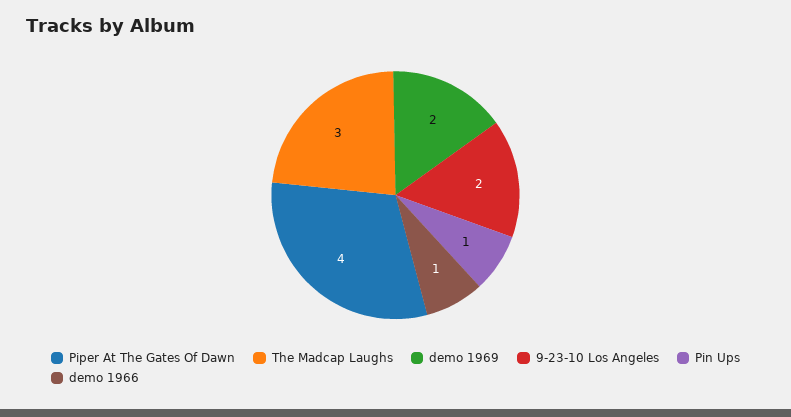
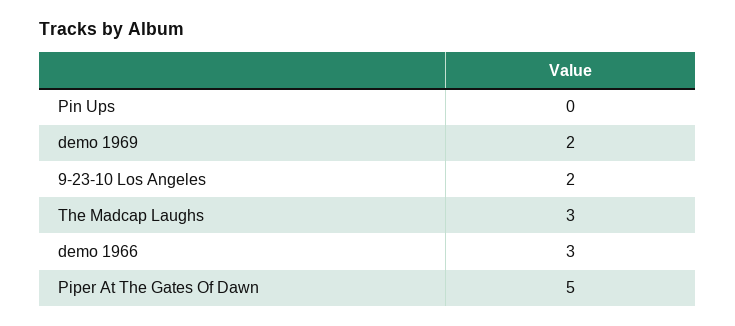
  {
-   "Piper At The Gates Of Dawn": 4,
+   "Piper At The Gates Of Dawn": 5,
    "The Madcap Laughs": 3,
    "demo 1969": 2,
    "9-23-10 Los Angeles": 2,
-   "Pin Ups": 1,
+   "Pin Ups": 0,
-   "demo 1966": 1
+   "demo 1966": 3
  }

